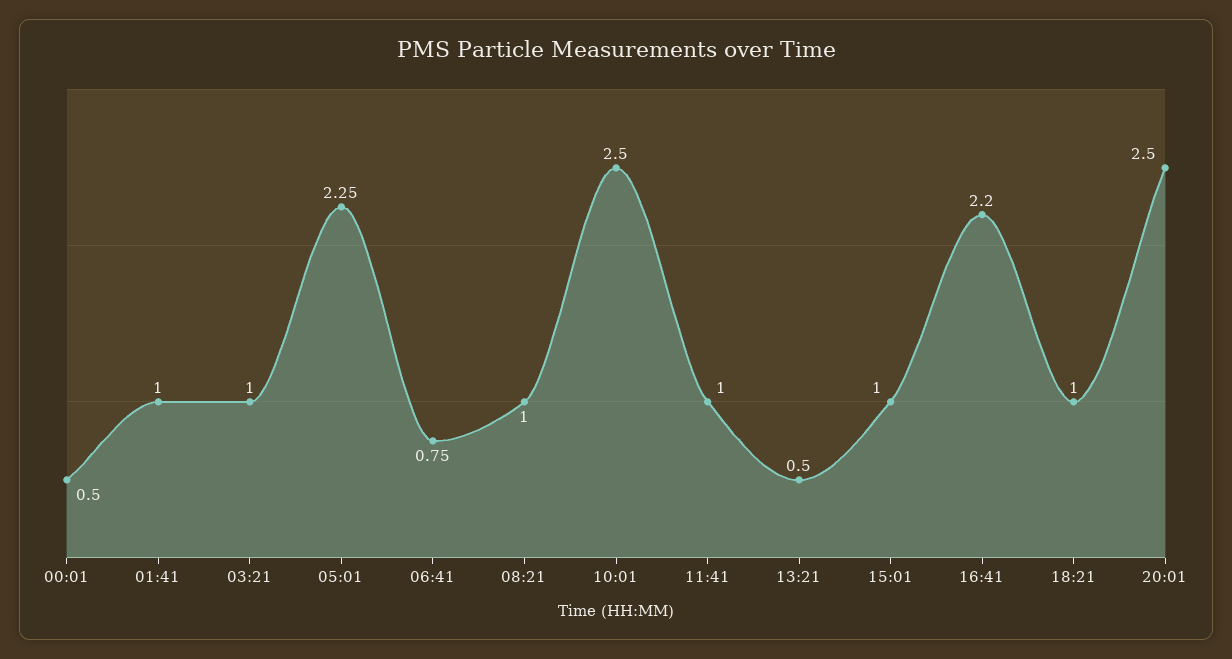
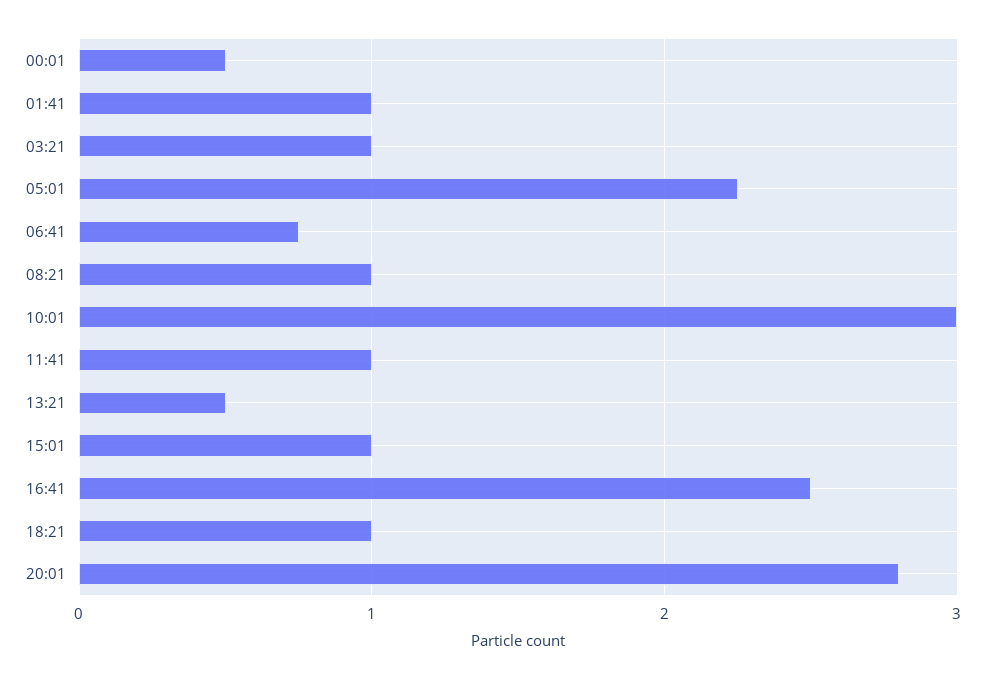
  {
    "00:01": 0.5,
    "01:41": 1,
    "03:21": 1,
    "05:01": 2.25,
    "06:41": 0.75,
    "08:21": 1,
-   "10:01": 2.5,
+   "10:01": 3,
    "11:41": 1,
    "13:21": 0.5,
    "15:01": 1,
-   "16:41": 2.2,
+   "16:41": 2.5,
    "18:21": 1,
-   "20:01": 2.5
+   "20:01": 2.8
  }

